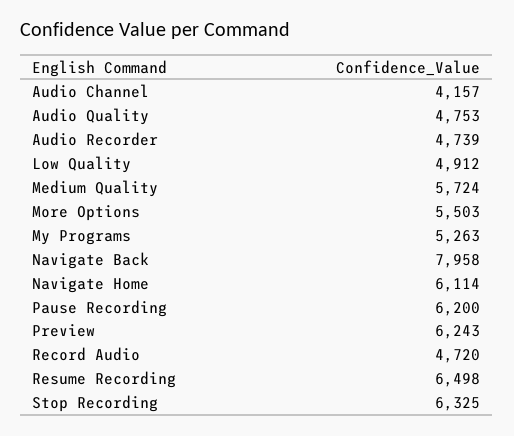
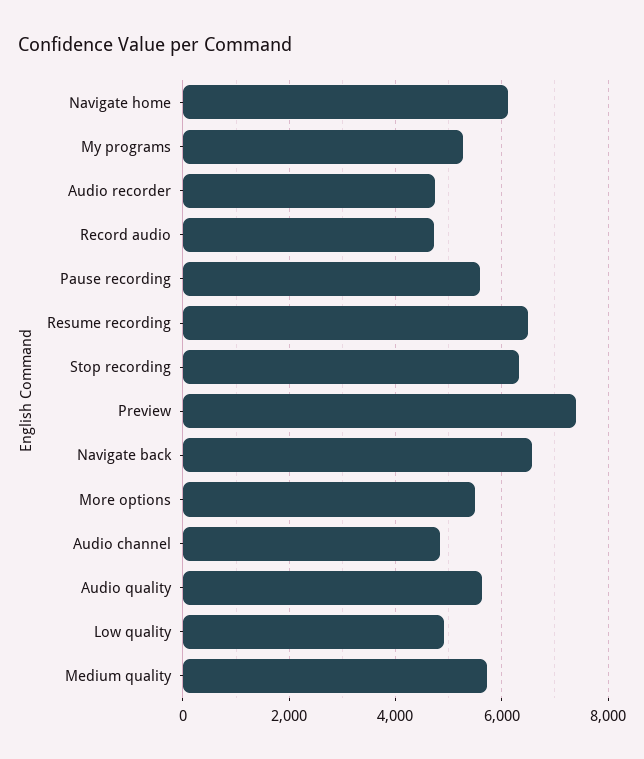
  {
-   "Audio Channel": 4157,
+   "Audio Channel": 4800,
-   "Audio Quality": 4753,
+   "Audio Quality": 5600,
    "Audio Recorder": 4739,
    "Low Quality": 4912,
    "Medium Quality": 5724,
    "More Options": 5503,
    "My Programs": 5263,
-   "Navigate Back": 7958,
+   "Navigate Back": 6600,
    "Navigate Home": 6114,
-   "Pause Recording": 6200,
+   "Pause Recording": 5600,
-   "Preview": 6243,
+   "Preview": 7400,
    "Record Audio": 4720,
    "Resume Recording": 6498,
    "Stop Recording": 6325
  }

